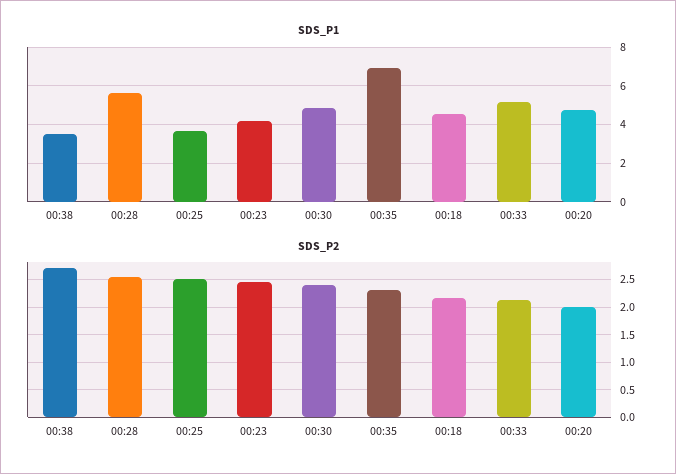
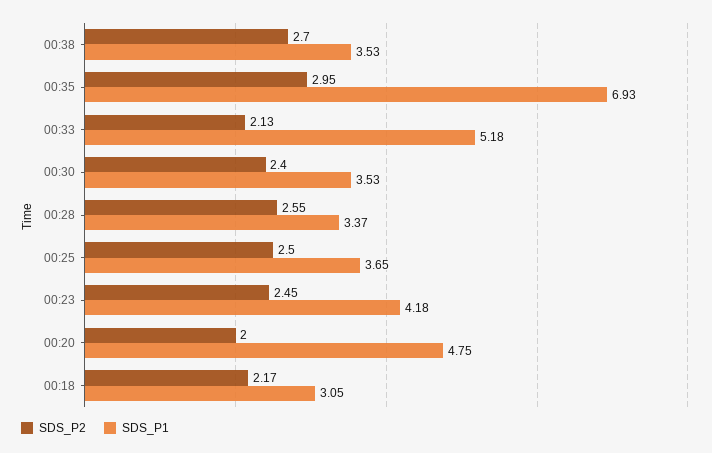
  {
    "SDS_P1": {
      "00:38": 3.53,
-     "00:28": 5.5,
+     "00:28": 3.37,
      "00:25": 3.65,
      "00:23": 4.18,
-     "00:30": 5,
+     "00:30": 3.53,
      "00:35": 6.93,
-     "00:18": 4.5,
+     "00:18": 3.05,
      "00:33": 5.18,
      "00:20": 4.75
    },
    "SDS_P2": {
      "00:38": 2.7,
      "00:28": 2.55,
      "00:25": 2.5,
      "00:23": 2.45,
      "00:30": 2.4,
-     "00:35": 2.25,
+     "00:35": 2.95,
      "00:18": 2.17,
      "00:33": 2.13,
      "00:20": 2
    }
  }

